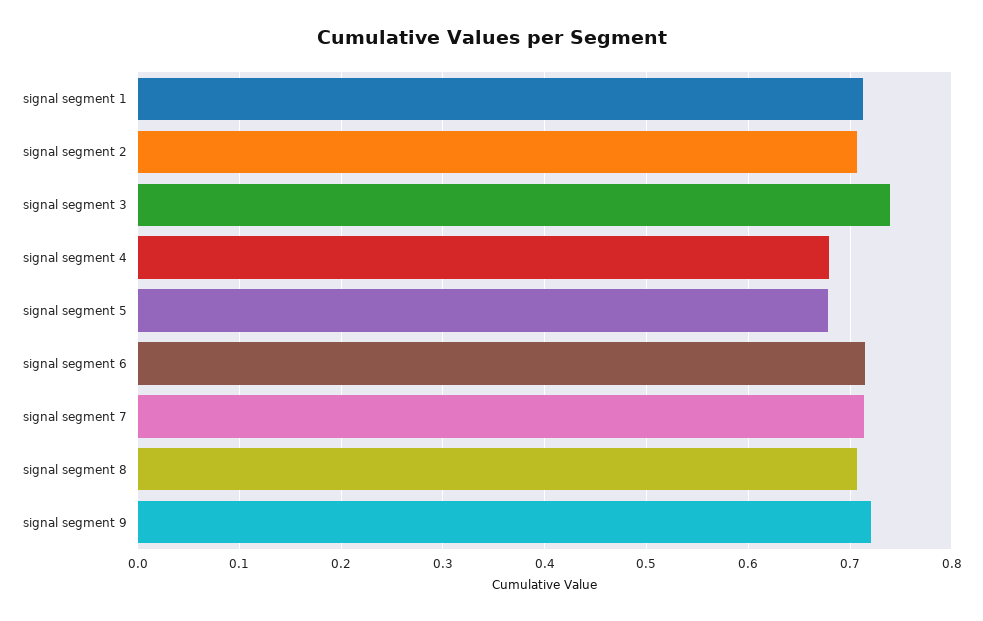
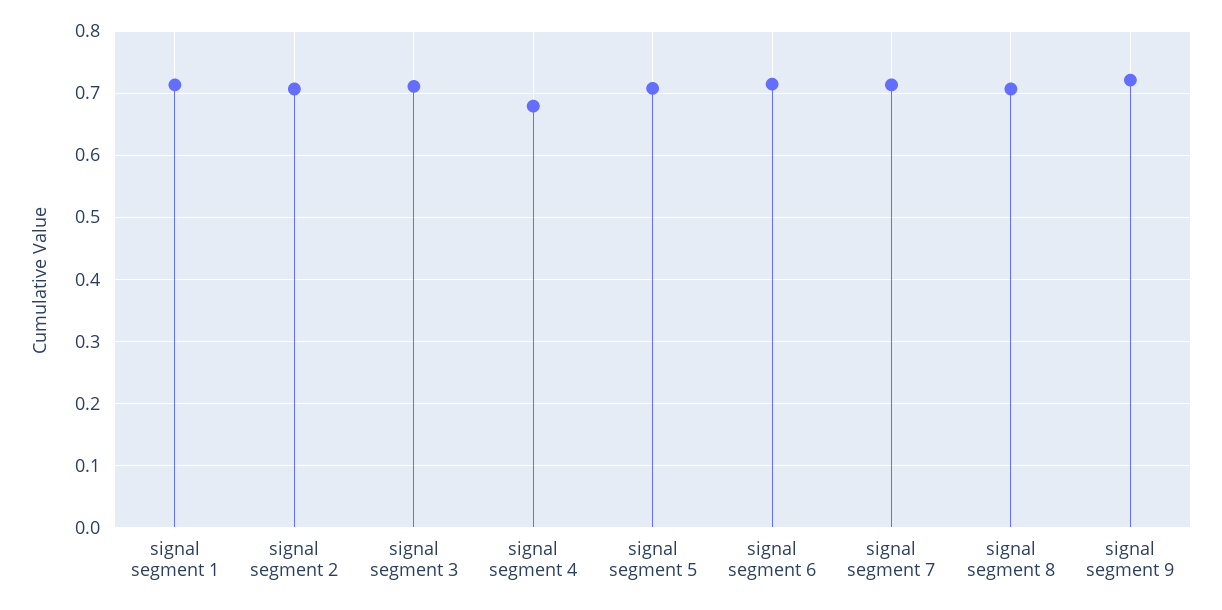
  {
    "signal segment 1": 0.71,
    "signal segment 2": 0.71,
-   "signal segment 3": 0.74,
+   "signal segment 3": 0.71,
    "signal segment 4": 0.68,
-   "signal segment 5": 0.68,
+   "signal segment 5": 0.71,
    "signal segment 6": 0.71,
    "signal segment 7": 0.71,
    "signal segment 8": 0.71,
    "signal segment 9": 0.72
  }

